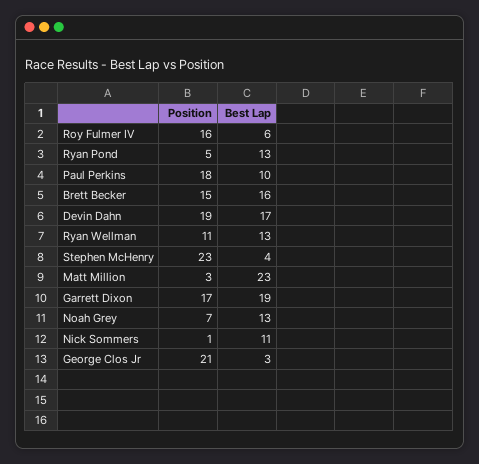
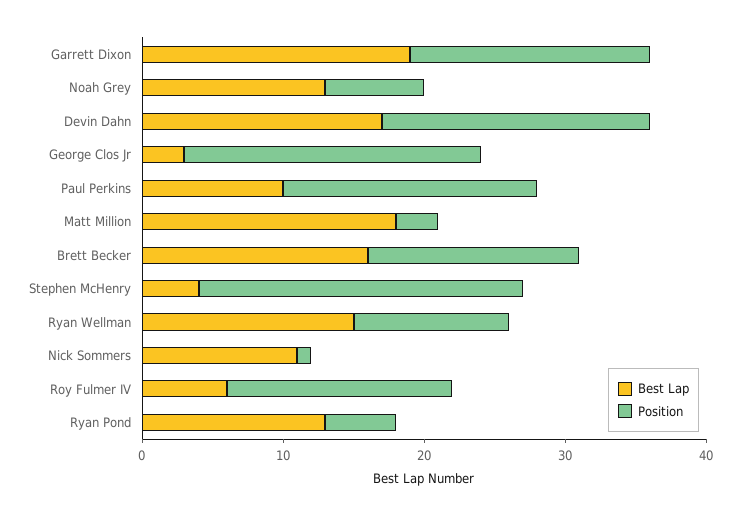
  {
    "Position": {
      "Roy Fulmer IV": 16,
      "Ryan Pond": 5,
      "Paul Perkins": 18,
      "Brett Becker": 15,
      "Devin Dahn": 19,
      "Ryan Wellman": 11,
      "Stephen McHenry": 23,
      "Matt Million": 3,
      "Garrett Dixon": 17,
      "Noah Grey": 7,
      "Nick Sommers": 1,
      "George Clos Jr": 21
    },
    "Best Lap": {
      "Roy Fulmer IV": 6,
      "Ryan Pond": 13,
      "Paul Perkins": 10,
      "Brett Becker": 16,
      "Devin Dahn": 17,
-     "Ryan Wellman": 13,
+     "Ryan Wellman": 15,
      "Stephen McHenry": 4,
-     "Matt Million": 23,
+     "Matt Million": 18,
      "Garrett Dixon": 19,
      "Noah Grey": 13,
      "Nick Sommers": 11,
      "George Clos Jr": 3
    }
  }

